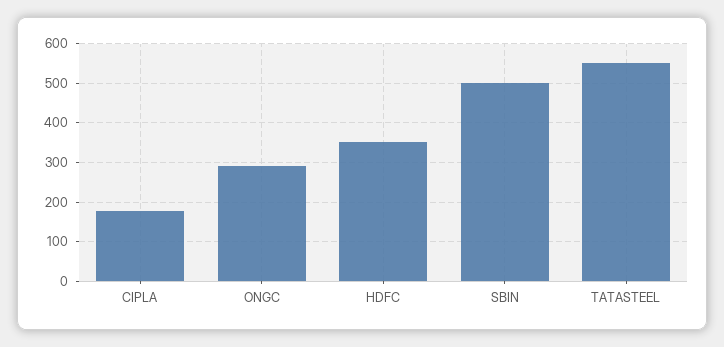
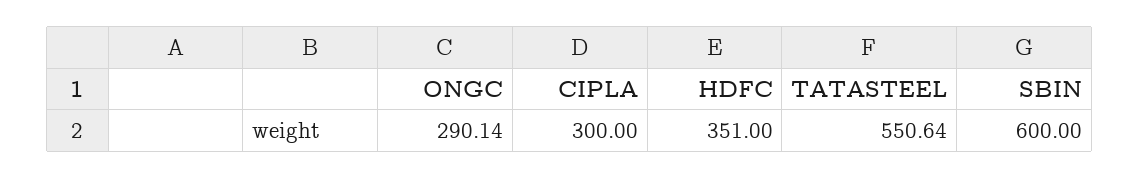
  {
-   "CIPLA": 180,
+   "CIPLA": 300,
    "ONGC": 290.14,
    "HDFC": 351,
-   "SBIN": 500,
+   "SBIN": 600,
    "TATASTEEL": 550.64
  }

